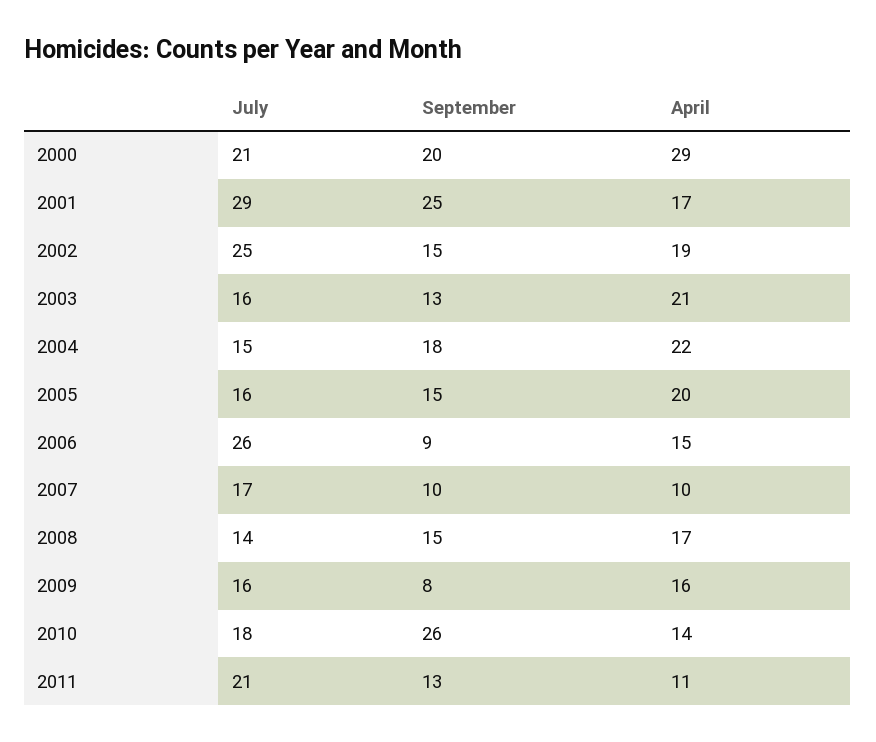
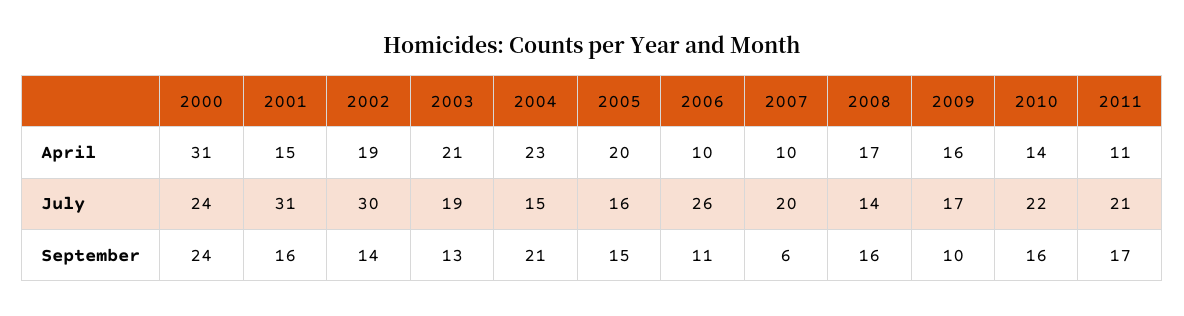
  {
    "July": {
-     "2000": 21,
+     "2000": 24,
-     "2001": 29,
+     "2001": 31,
-     "2002": 25,
+     "2002": 30,
-     "2003": 16,
+     "2003": 19,
      "2004": 15,
      "2005": 16,
      "2006": 26,
-     "2007": 17,
+     "2007": 20,
      "2008": 14,
-     "2009": 16,
+     "2009": 17,
-     "2010": 18,
+     "2010": 22,
      "2011": 21
    },
    "September": {
-     "2000": 20,
+     "2000": 24,
-     "2001": 25,
+     "2001": 16,
-     "2002": 15,
+     "2002": 14,
      "2003": 13,
-     "2004": 18,
+     "2004": 21,
      "2005": 15,
-     "2006": 9,
+     "2006": 11,
-     "2007": 10,
+     "2007": 6,
-     "2008": 15,
+     "2008": 16,
-     "2009": 8,
+     "2009": 10,
-     "2010": 26,
+     "2010": 16,
-     "2011": 13
+     "2011": 17
    },
    "April": {
-     "2000": 29,
+     "2000": 31,
-     "2001": 17,
+     "2001": 15,
      "2002": 19,
      "2003": 21,
-     "2004": 22,
+     "2004": 23,
      "2005": 20,
-     "2006": 15,
+     "2006": 10,
      "2007": 10,
      "2008": 17,
      "2009": 16,
      "2010": 14,
      "2011": 11
    }
  }

